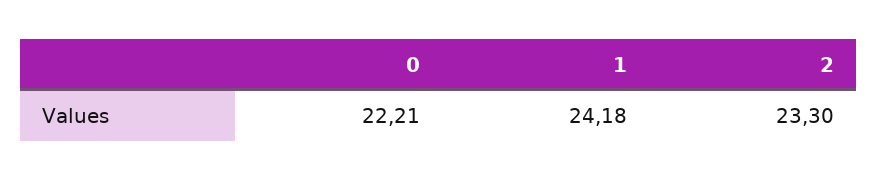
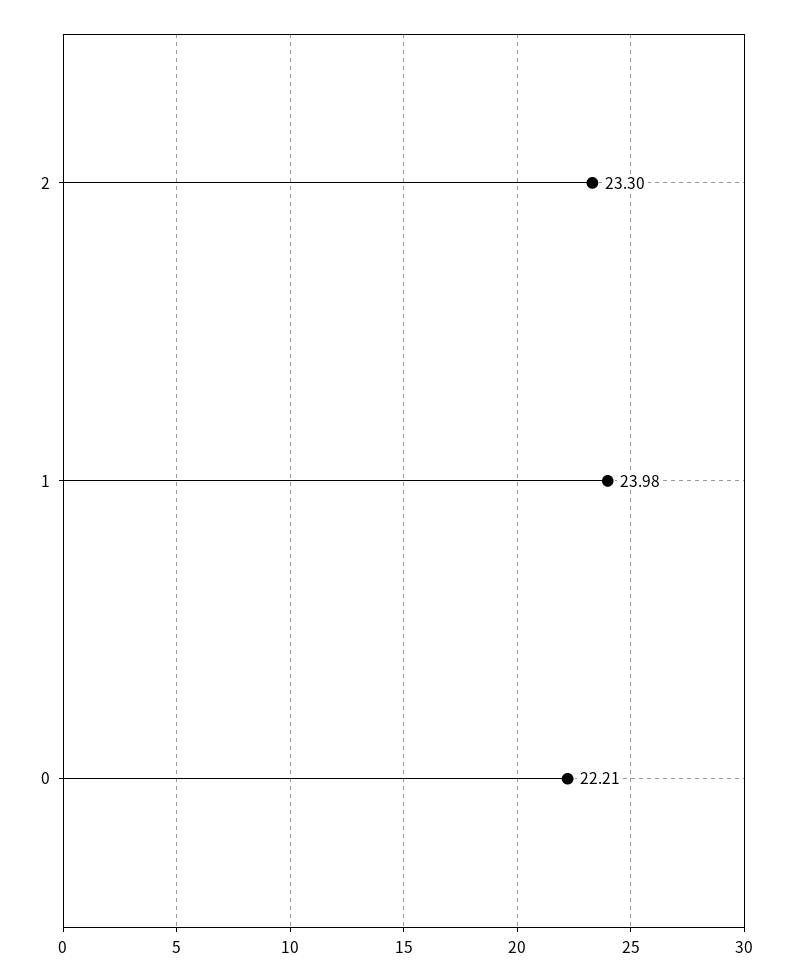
  {
    "0": 22.21,
-   "1": 24.18,
+   "1": 23.98,
    "2": 23.3
  }

